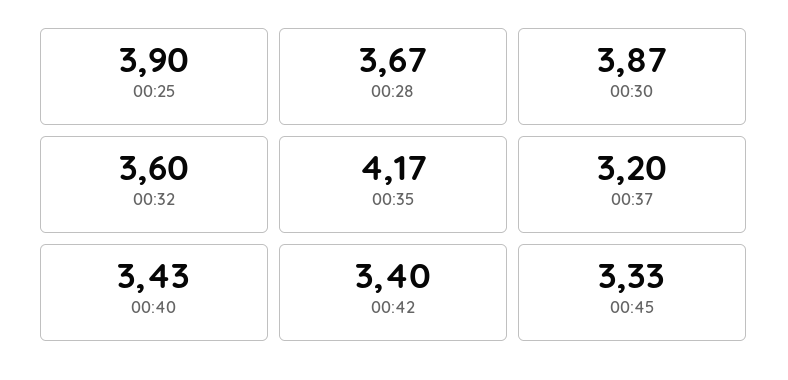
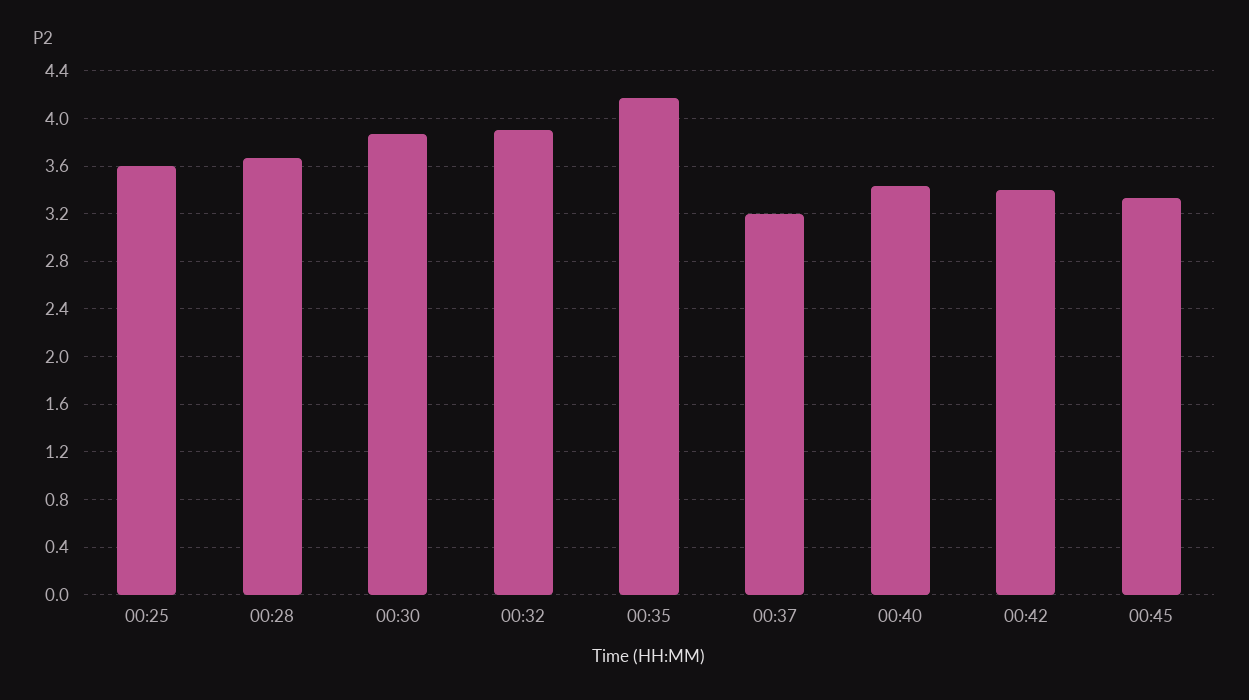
  {
-   "00:25": 3.9,
+   "00:25": 3.6,
    "00:28": 3.67,
    "00:30": 3.87,
-   "00:32": 3.6,
+   "00:32": 3.9,
    "00:35": 4.17,
    "00:37": 3.2,
    "00:40": 3.43,
    "00:42": 3.4,
    "00:45": 3.33
  }

